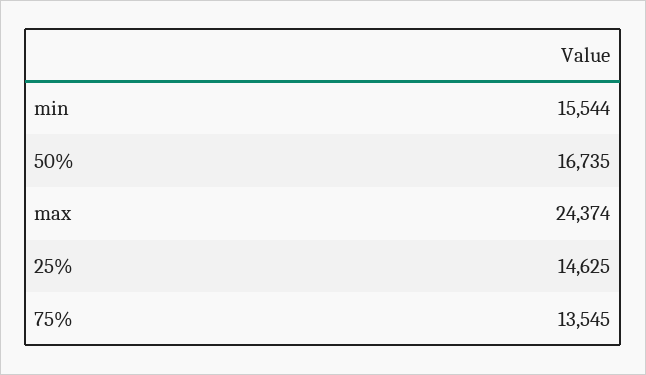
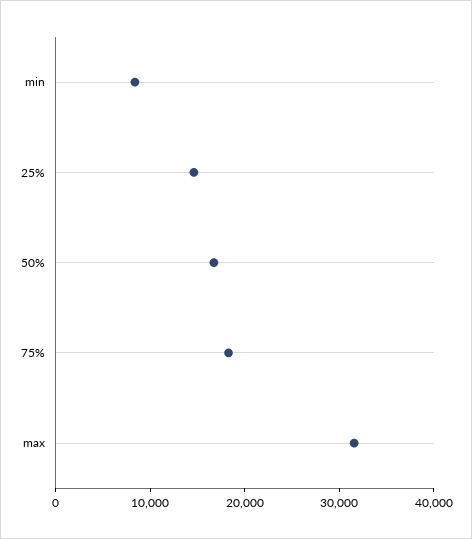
  {
-   "min": 15544,
+   "min": 8000,
    "50%": 16735,
-   "max": 24374,
+   "max": 32000,
    "25%": 14625,
-   "75%": 13545
+   "75%": 18000
  }

